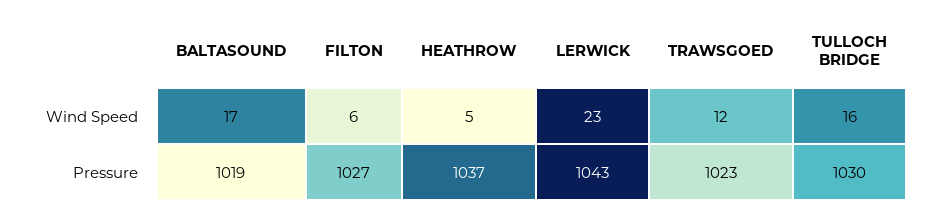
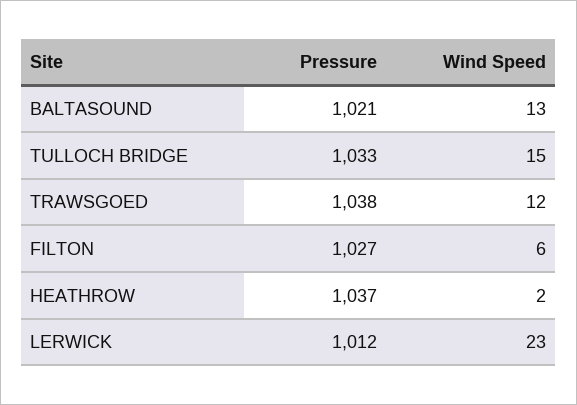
  {
    "BALTASOUND": {
-     "Wind Speed": 17,
+     "Wind Speed": 13,
-     "Pressure": 1019
+     "Pressure": 1021
    },
    "FILTON": {
      "Wind Speed": 6,
      "Pressure": 1027
    },
    "HEATHROW": {
-     "Wind Speed": 5,
+     "Wind Speed": 2,
      "Pressure": 1037
    },
    "LERWICK": {
      "Wind Speed": 23,
-     "Pressure": 1043
+     "Pressure": 1012
    },
    "TRAWSGOED": {
      "Wind Speed": 12,
-     "Pressure": 1023
+     "Pressure": 1038
    },
    "TULLOCH BRIDGE": {
-     "Wind Speed": 16,
+     "Wind Speed": 15,
-     "Pressure": 1030
+     "Pressure": 1033
    }
  }

